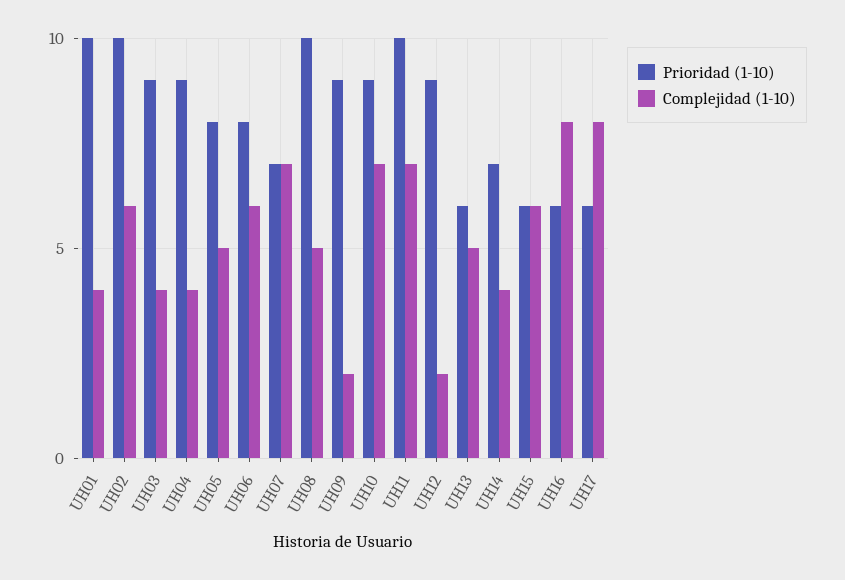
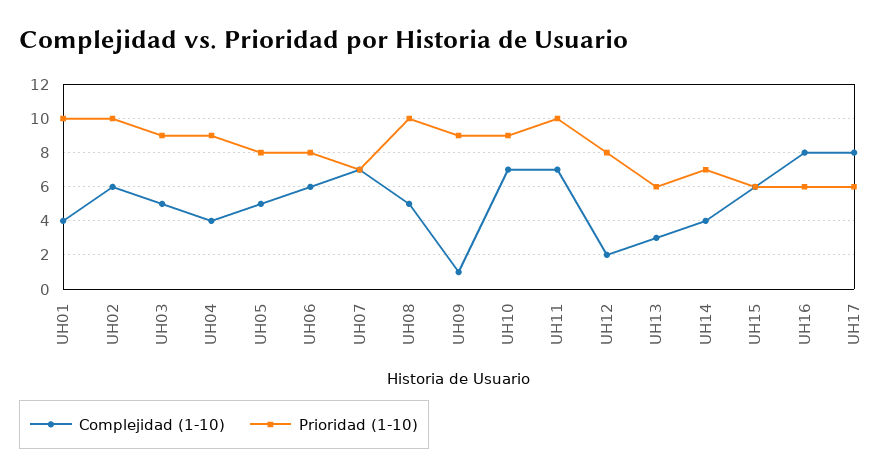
  {
    "Prioridad (1-10)": {
      "UH01": 10,
      "UH02": 10,
      "UH03": 9,
      "UH04": 9,
      "UH05": 8,
      "UH06": 8,
      "UH07": 7,
      "UH08": 10,
      "UH09": 9,
      "UH10": 9,
      "UH11": 10,
-     "UH12": 9,
+     "UH12": 8,
      "UH13": 6,
      "UH14": 7,
      "UH15": 6,
      "UH16": 6,
      "UH17": 6
    },
    "Complejidad (1-10)": {
      "UH01": 4,
      "UH02": 6,
-     "UH03": 4,
+     "UH03": 5,
      "UH04": 4,
      "UH05": 5,
      "UH06": 6,
      "UH07": 7,
      "UH08": 5,
-     "UH09": 2,
+     "UH09": 1,
      "UH10": 7,
      "UH11": 7,
      "UH12": 2,
-     "UH13": 5,
+     "UH13": 3,
      "UH14": 4,
      "UH15": 6,
      "UH16": 8,
      "UH17": 8
    }
  }

